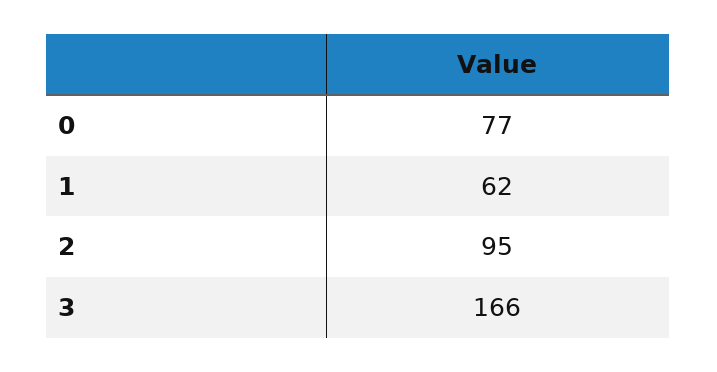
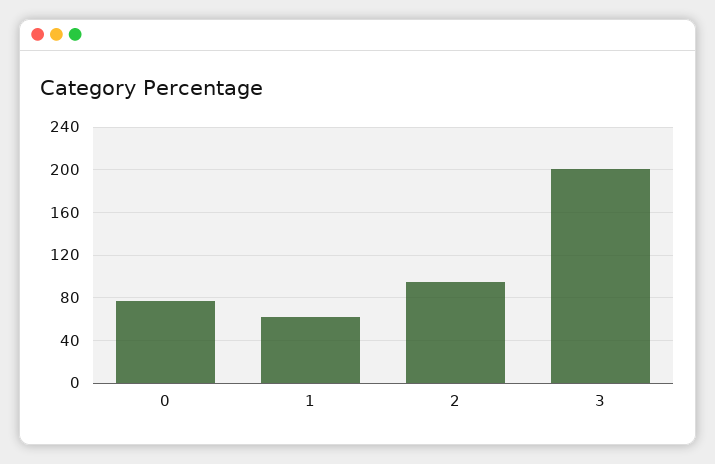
  {
    "0": 77,
    "1": 62,
    "2": 95,
-   "3": 166
+   "3": 200
  }

